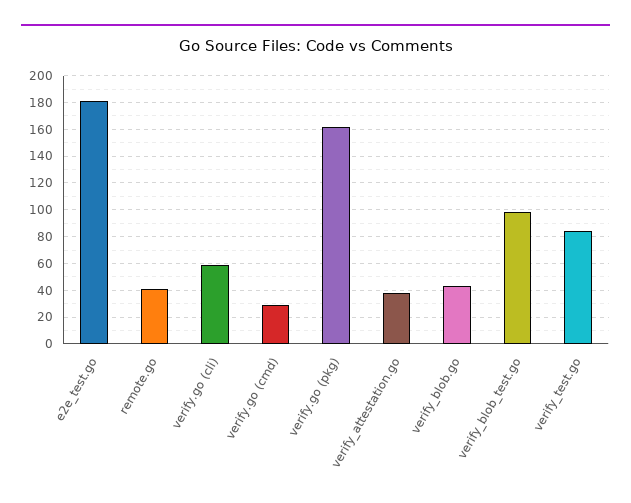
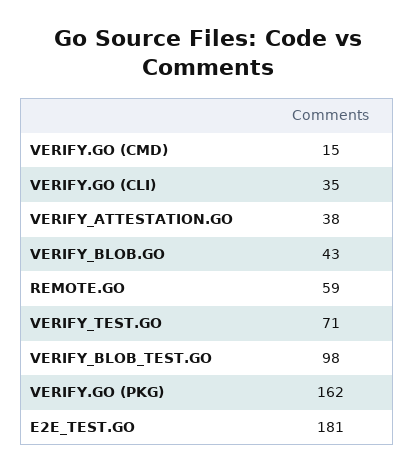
  {
    "e2e_test.go": 181,
-   "remote.go": 40,
+   "remote.go": 59,
-   "verify.go (cli)": 60,
+   "verify.go (cli)": 35,
-   "verify.go (cmd)": 30,
+   "verify.go (cmd)": 15,
    "verify.go (pkg)": 162,
    "verify_attestation.go": 38,
    "verify_blob.go": 43,
    "verify_blob_test.go": 98,
-   "verify_test.go": 85
+   "verify_test.go": 71
  }

